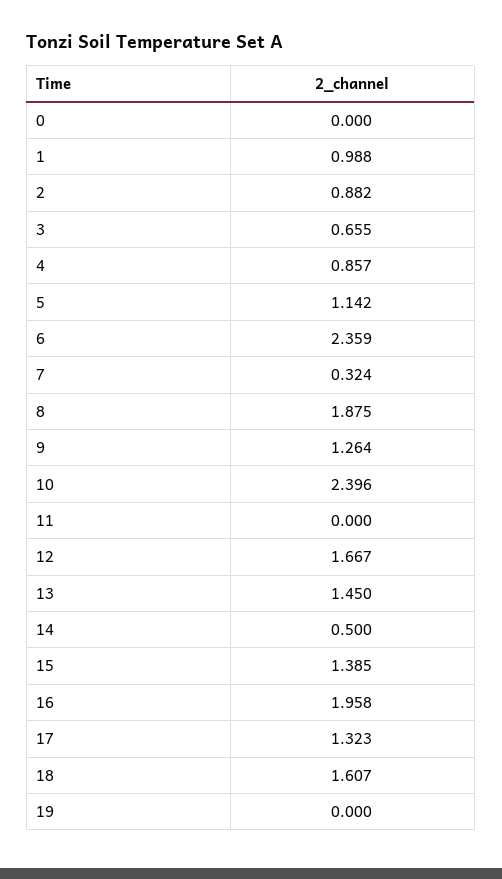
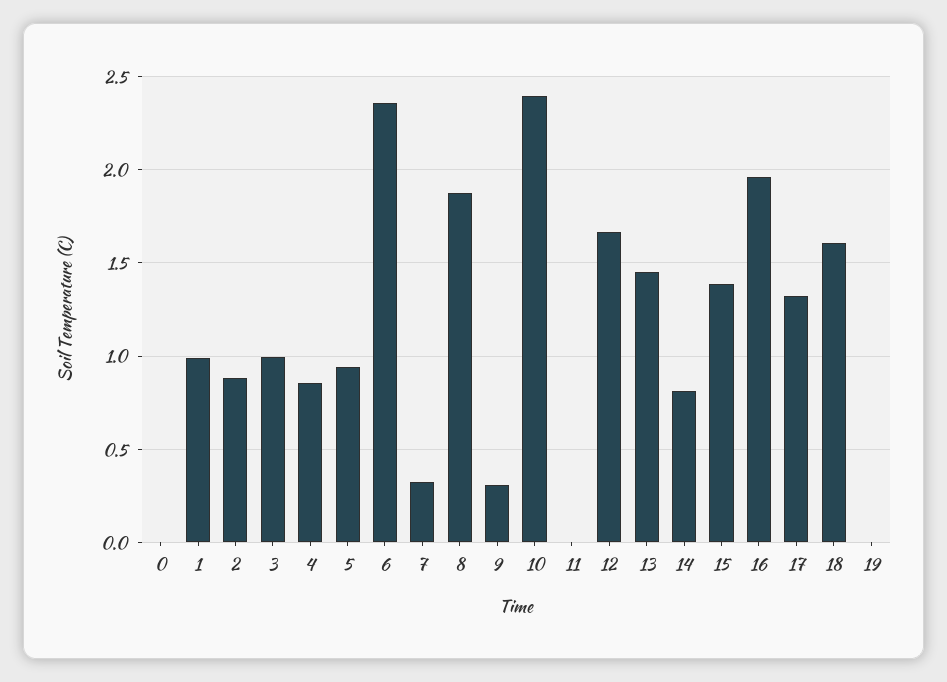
  {
    "0": 0,
    "1": 0.988,
    "2": 0.882,
-   "3": 0.655,
+   "3": 1,
    "4": 0.857,
-   "5": 1.142,
+   "5": 0.95,
    "6": 2.359,
    "7": 0.324,
    "8": 1.875,
-   "9": 1.264,
+   "9": 0.3,
    "10": 2.396,
    "11": 0,
    "12": 1.667,
    "13": 1.45,
-   "14": 0.5,
+   "14": 0.8,
    "15": 1.385,
    "16": 1.958,
    "17": 1.323,
    "18": 1.607,
    "19": 0
  }

